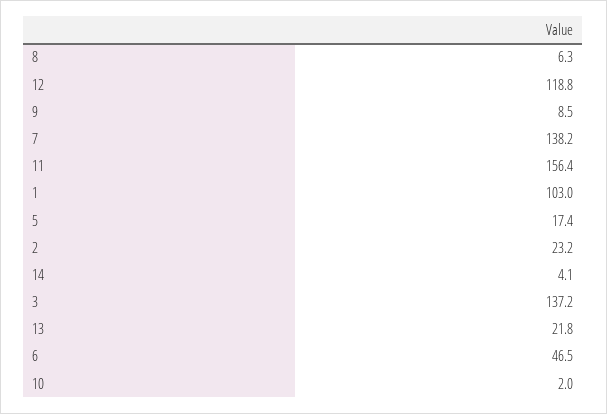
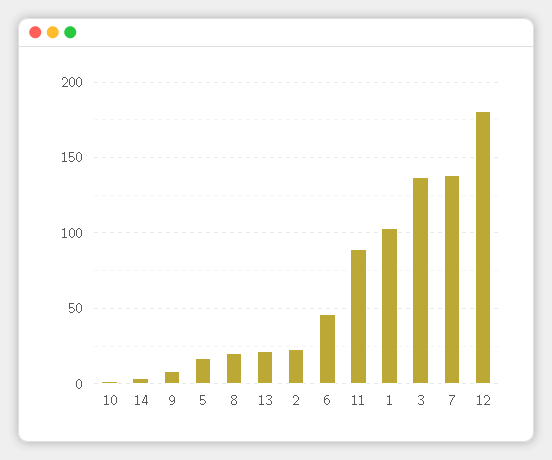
  {
-   "8": 6.3,
+   "8": 20,
-   "12": 118.8,
+   "12": 180,
    "9": 8.5,
    "7": 138.2,
-   "11": 156.4,
+   "11": 90,
    "1": 103,
    "5": 17.4,
    "2": 23.2,
    "14": 4.1,
    "3": 137.2,
    "13": 21.8,
    "6": 46.5,
    "10": 2
  }

